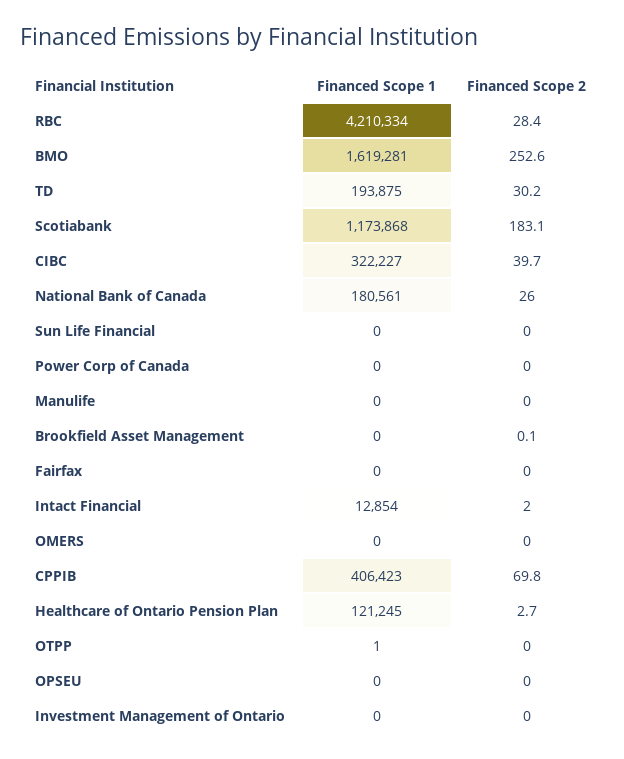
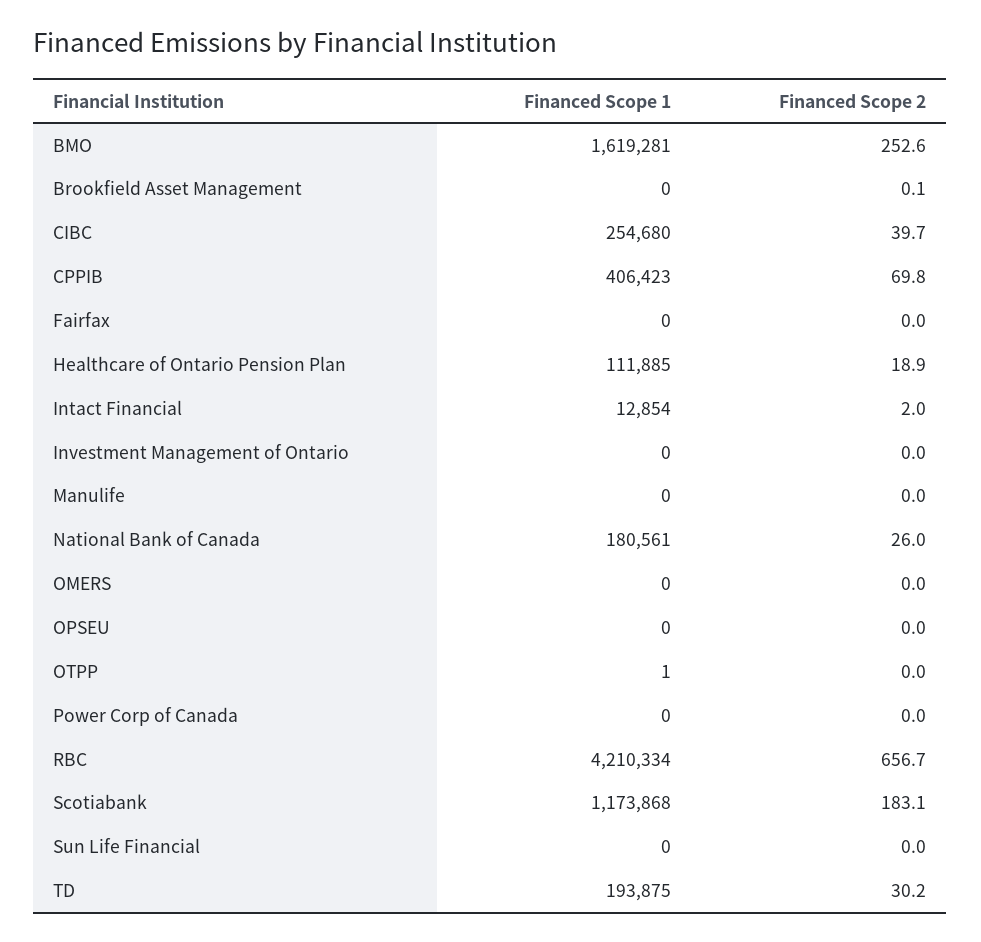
  {
    "Financed Scope 1": {
      "RBC": 4210334,
      "BMO": 1619281,
      "TD": 193875,
      "Scotiabank": 1173868,
-     "CIBC": 322227,
+     "CIBC": 254680,
      "National Bank of Canada": 180561,
      "Sun Life Financial": 0,
      "Power Corp of Canada": 0,
      "Manulife": 0,
      "Brookfield Asset Management": 0,
      "Fairfax": 0,
      "Intact Financial": 12854,
      "OMERS": 0,
      "CPPIB": 406423,
-     "Healthcare of Ontario Pension Plan": 121245,
+     "Healthcare of Ontario Pension Plan": 111885,
      "OTPP": 1,
      "OPSEU": 0,
      "Investment Management of Ontario": 0
    },
    "Financed Scope 2": {
-     "RBC": 28.4,
+     "RBC": 656.7,
      "BMO": 252.6,
      "TD": 30.2,
      "Scotiabank": 183.1,
      "CIBC": 39.7,
      "National Bank of Canada": 26,
      "Sun Life Financial": 0,
      "Power Corp of Canada": 0,
      "Manulife": 0,
      "Brookfield Asset Management": 0.1,
      "Fairfax": 0,
      "Intact Financial": 2,
      "OMERS": 0,
      "CPPIB": 69.8,
-     "Healthcare of Ontario Pension Plan": 2.7,
+     "Healthcare of Ontario Pension Plan": 18.9,
      "OTPP": 0,
      "OPSEU": 0,
      "Investment Management of Ontario": 0
    }
  }

